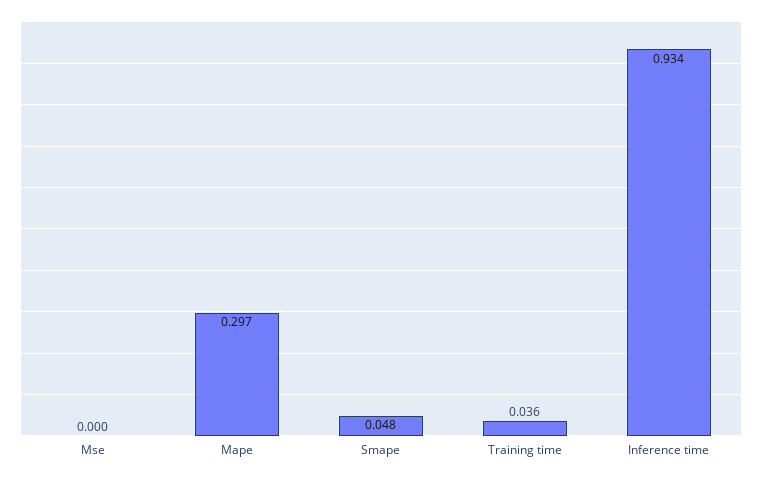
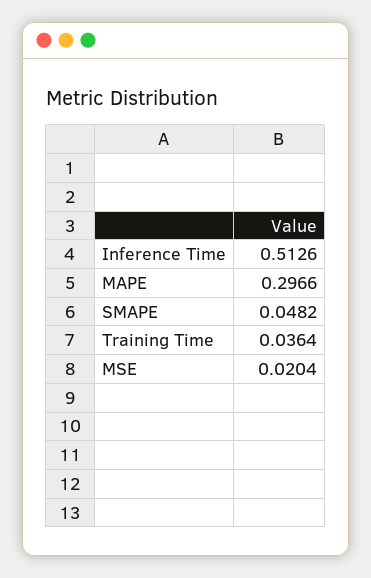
  {
-   "Mse": 0,
+   "Mse": 0.0204,
    "Mape": 0.2966,
    "Smape": 0.0482,
    "Training time": 0.0364,
-   "Inference time": 0.934
+   "Inference time": 0.5126
  }

